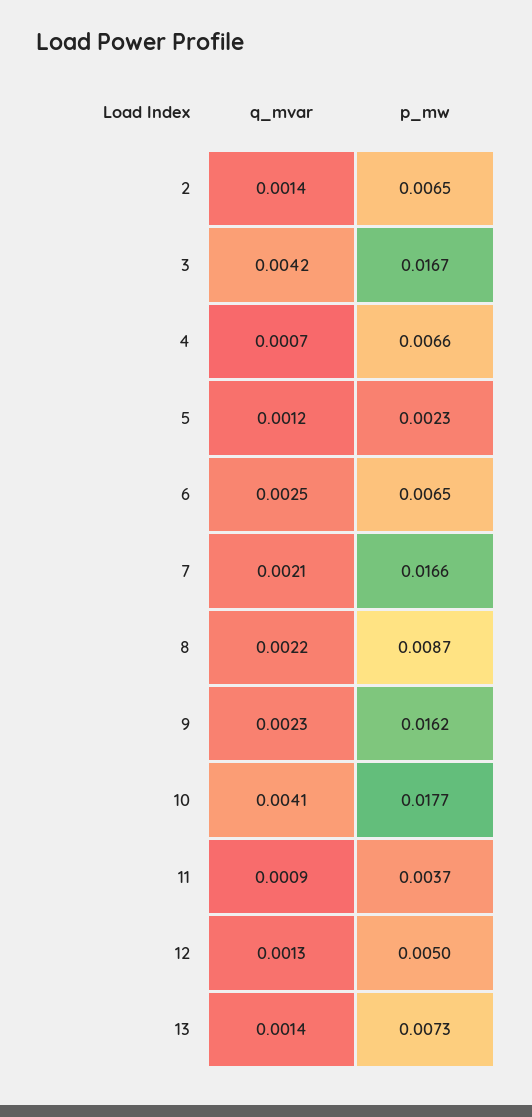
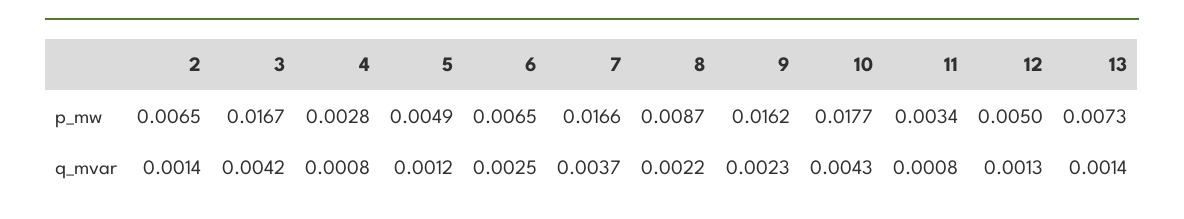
  {
    "q_mvar": {
      "2": 0.0014,
      "3": 0.0042,
-     "4": 0.0007,
+     "4": 0.0008,
      "5": 0.0012,
      "6": 0.0025,
-     "7": 0.0021,
+     "7": 0.0037,
      "8": 0.0022,
      "9": 0.0023,
-     "10": 0.0041,
+     "10": 0.0043,
-     "11": 0.0009,
+     "11": 0.0008,
      "12": 0.0013,
      "13": 0.0014
    },
    "p_mw": {
      "2": 0.0065,
      "3": 0.0167,
-     "4": 0.0066,
+     "4": 0.0028,
-     "5": 0.0023,
+     "5": 0.0049,
      "6": 0.0065,
      "7": 0.0166,
      "8": 0.0087,
      "9": 0.0162,
      "10": 0.0177,
-     "11": 0.0037,
+     "11": 0.0034,
      "12": 0.005,
      "13": 0.0073
    }
  }

